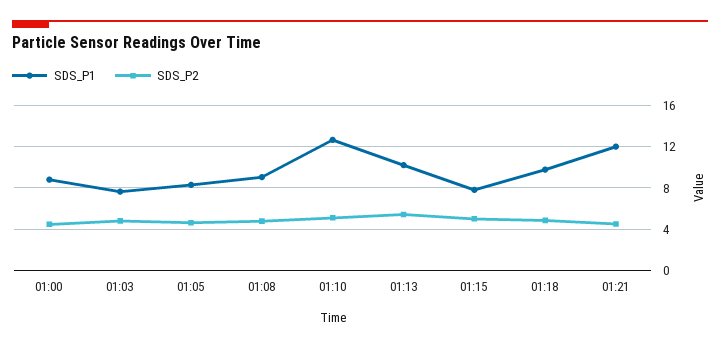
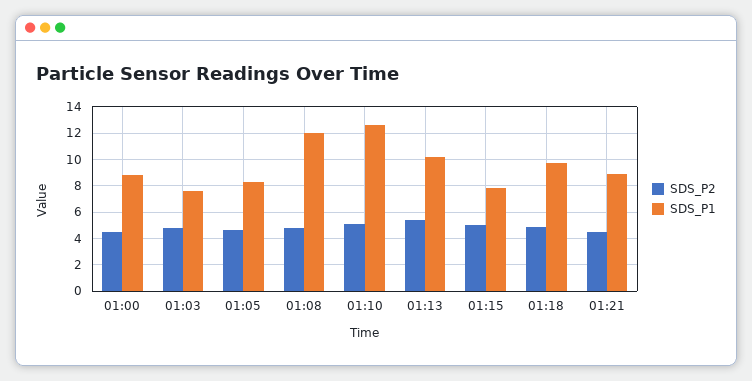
  {
    "SDS_P1": {
      "01:00": 9,
      "01:03": 7.5,
      "01:05": 8.5,
-     "01:08": 9,
+     "01:08": 12,
      "01:10": 12.5,
      "01:13": 10,
      "01:15": 8,
      "01:18": 10,
-     "01:21": 12
+     "01:21": 9
    },
    "SDS_P2": {
      "01:00": 4.5,
      "01:03": 5,
      "01:05": 4.5,
      "01:08": 5,
      "01:10": 5,
      "01:13": 5.5,
      "01:15": 5,
      "01:18": 5,
      "01:21": 4.5
    }
  }

